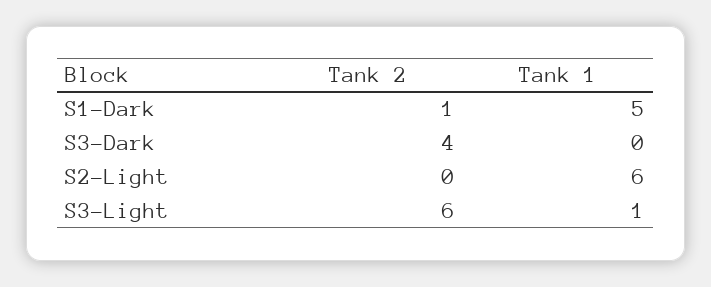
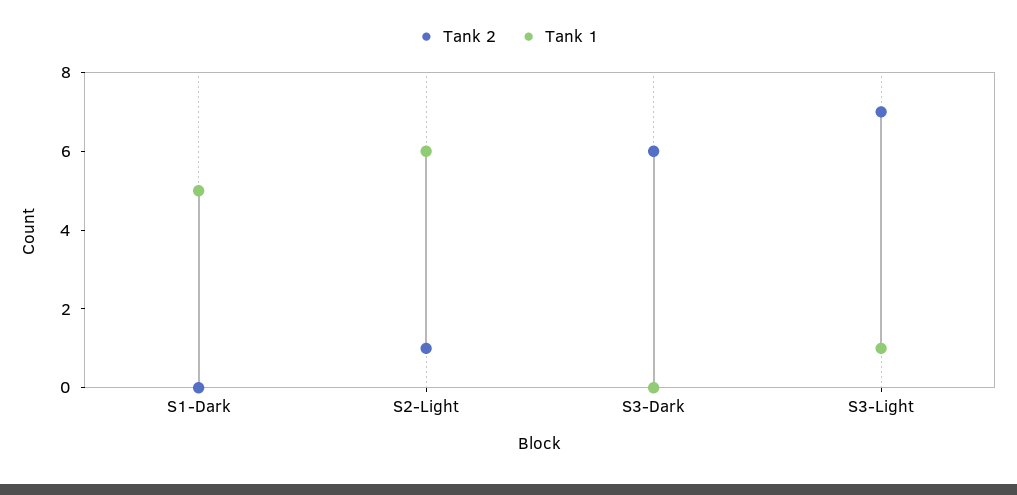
  {
    "Tank 2": {
-     "S1-Dark": 1,
+     "S1-Dark": 0,
-     "S3-Dark": 4,
+     "S3-Dark": 6,
-     "S2-Light": 0,
+     "S2-Light": 1,
-     "S3-Light": 6
+     "S3-Light": 7
    },
    "Tank 1": {
      "S1-Dark": 5,
      "S3-Dark": 0,
      "S2-Light": 6,
      "S3-Light": 1
    }
  }

